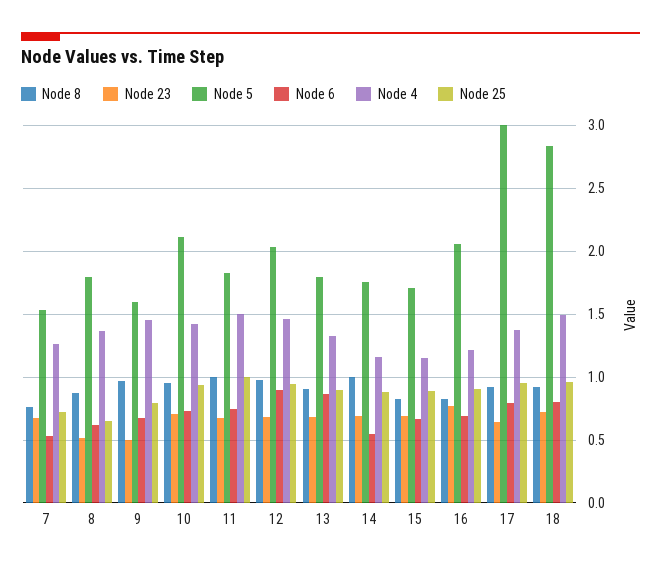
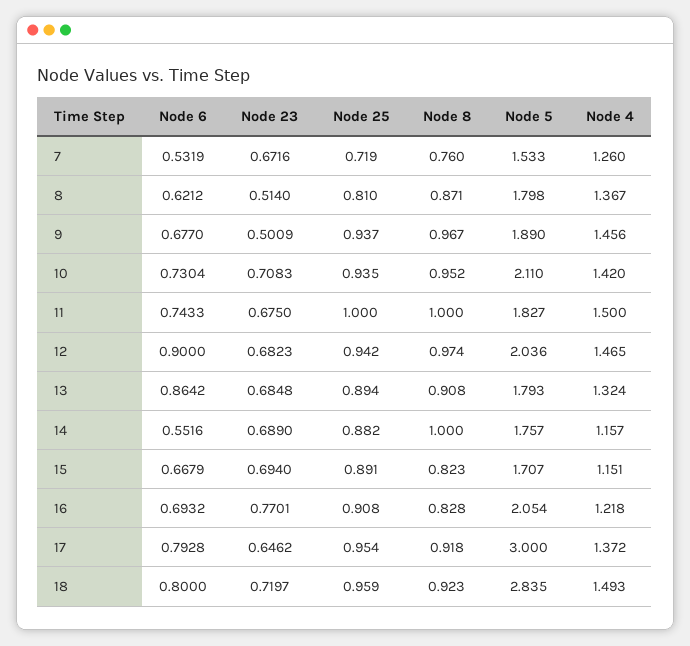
  {
    "Node 8": {
      "7": 0.76,
      "8": 0.871,
      "9": 0.967,
      "10": 0.952,
      "11": 1,
      "12": 0.974,
      "13": 0.908,
      "14": 1,
      "15": 0.823,
      "16": 0.828,
      "17": 0.918,
      "18": 0.923
    },
    "Node 23": {
      "7": 0.6716,
      "8": 0.514,
      "9": 0.5009,
      "10": 0.7083,
      "11": 0.675,
      "12": 0.6823,
      "13": 0.6848,
      "14": 0.689,
      "15": 0.694,
      "16": 0.7701,
      "17": 0.6462,
      "18": 0.7197
    },
    "Node 5": {
      "7": 1.533,
      "8": 1.798,
-     "9": 1.6,
+     "9": 1.89,
      "10": 2.11,
      "11": 1.827,
      "12": 2.036,
      "13": 1.793,
      "14": 1.757,
      "15": 1.707,
      "16": 2.054,
      "17": 3,
      "18": 2.835
    },
    "Node 6": {
      "7": 0.5319,
      "8": 0.6212,
      "9": 0.677,
      "10": 0.7304,
      "11": 0.7433,
      "12": 0.9,
      "13": 0.8642,
      "14": 0.5516,
      "15": 0.6679,
      "16": 0.6932,
      "17": 0.7928,
      "18": 0.8
    },
    "Node 4": {
      "7": 1.26,
      "8": 1.367,
      "9": 1.456,
      "10": 1.42,
      "11": 1.5,
      "12": 1.465,
      "13": 1.324,
      "14": 1.157,
      "15": 1.151,
      "16": 1.218,
      "17": 1.372,
      "18": 1.493
    },
    "Node 25": {
      "7": 0.719,
-     "8": 0.65,
+     "8": 0.81,
-     "9": 0.8,
+     "9": 0.937,
      "10": 0.935,
      "11": 1,
      "12": 0.942,
      "13": 0.894,
      "14": 0.882,
      "15": 0.891,
      "16": 0.908,
      "17": 0.954,
      "18": 0.959
    }
  }

